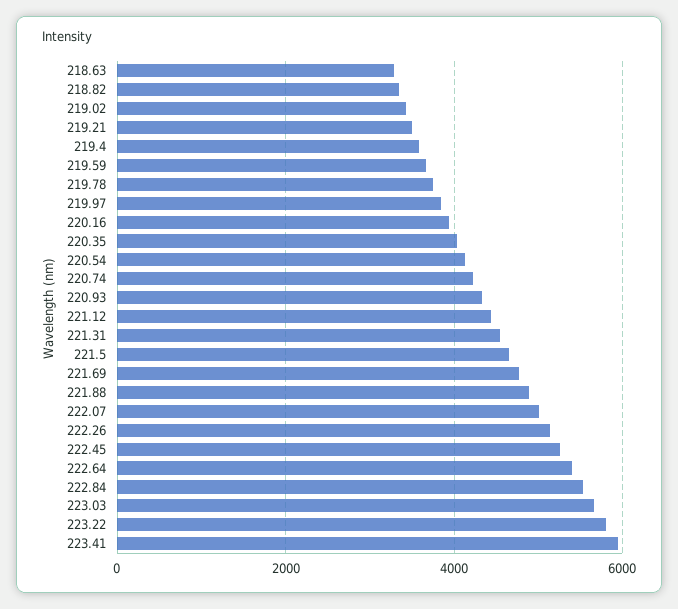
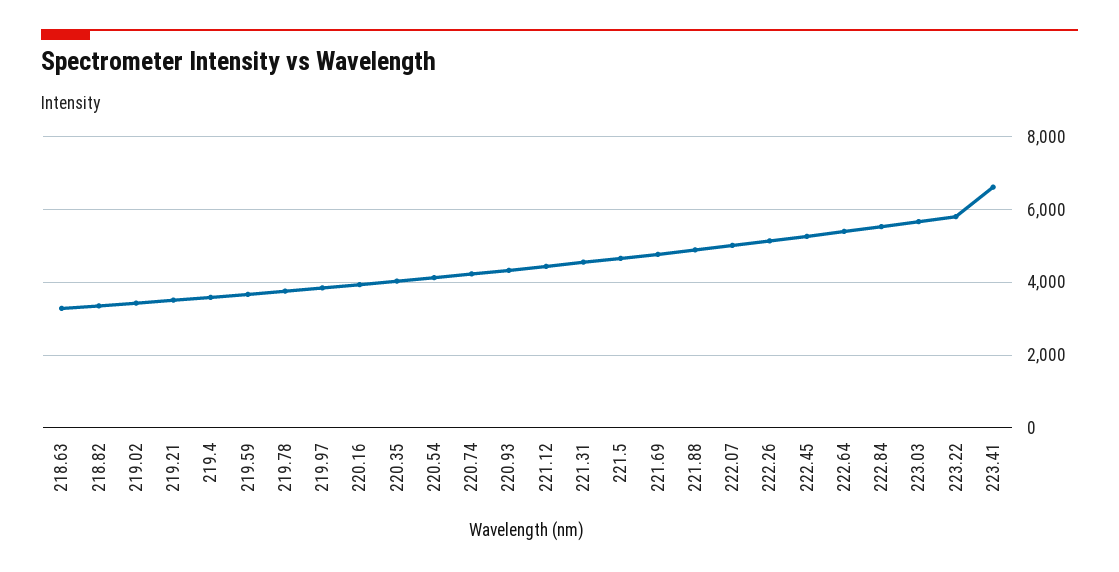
  {
    "218.63": 3200,
    "218.82": 3400,
    "219.02": 3400,
    "219.21": 3600,
    "219.4": 3600,
    "219.59": 3600,
    "219.78": 3800,
    "219.97": 3800,
    "220.16": 4000,
    "220.35": 4000,
    "220.54": 4200,
    "220.74": 4200,
    "220.93": 4400,
    "221.12": 4400,
    "221.31": 4600,
    "221.5": 4600,
    "221.69": 4800,
    "221.88": 4800,
    "222.07": 5000,
    "222.26": 5200,
    "222.45": 5200,
    "222.64": 5400,
    "222.84": 5600,
    "223.03": 5600,
    "223.22": 5800,
-   "223.41": 6000
+   "223.41": 6600
  }

